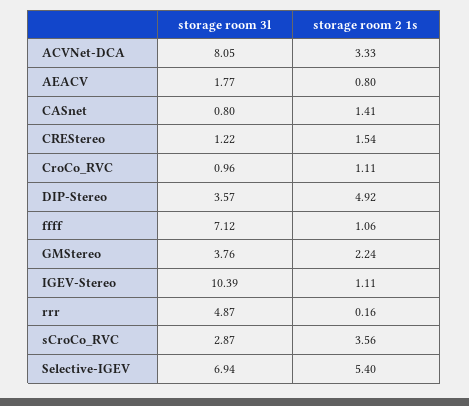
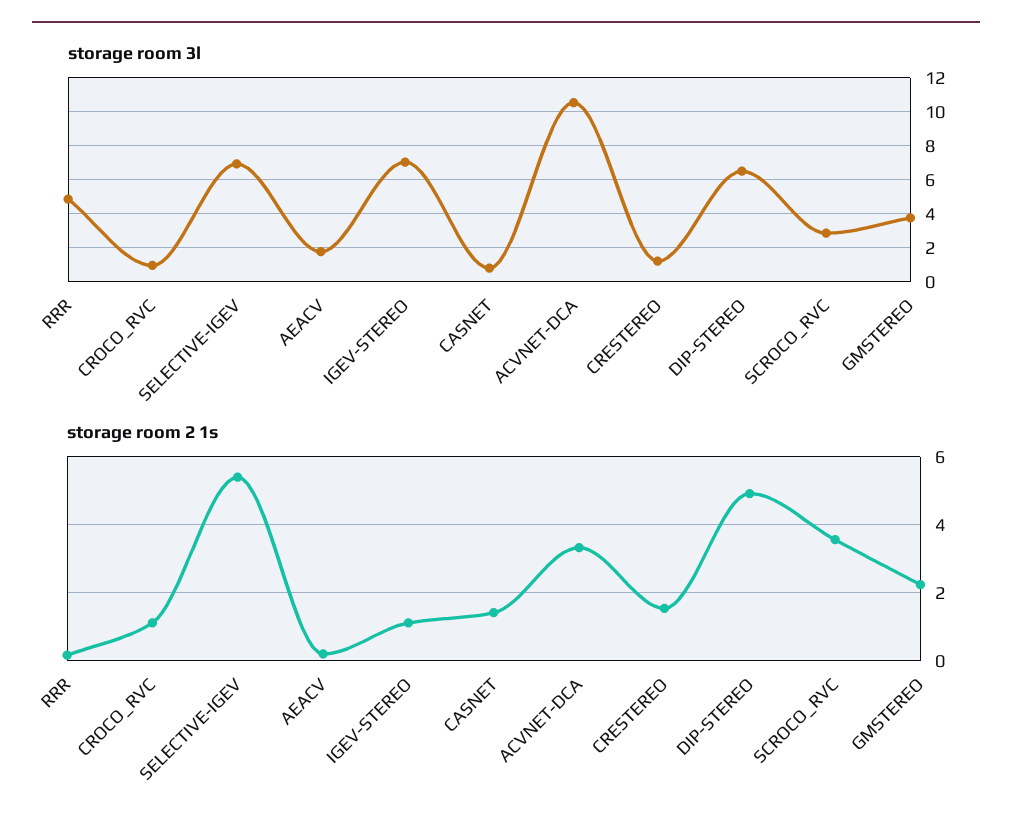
  {
    "storage room 3l": {
-     "ACVNet-DCA": 8.05,
+     "ACVNet-DCA": 10.5,
      "AEACV": 1.77,
      "CASnet": 0.8,
      "CREStereo": 1.22,
      "CroCo_RVC": 0.96,
-     "DIP-Stereo": 3.57,
+     "DIP-Stereo": 6.5,
-     "ffff": 7.12,
      "GMStereo": 3.76,
-     "IGEV-Stereo": 10.39,
+     "IGEV-Stereo": 7,
      "rrr": 4.87,
      "sCroCo_RVC": 2.87,
      "Selective-IGEV": 6.94
    },
    "storage room 2 1s": {
      "ACVNet-DCA": 3.33,
-     "AEACV": 0.8,
+     "AEACV": 0.2,
      "CASnet": 1.41,
      "CREStereo": 1.54,
      "CroCo_RVC": 1.11,
      "DIP-Stereo": 4.92,
-     "ffff": 1.06,
      "GMStereo": 2.24,
      "IGEV-Stereo": 1.11,
      "rrr": 0.16,
      "sCroCo_RVC": 3.56,
      "Selective-IGEV": 5.4
    }
  }

